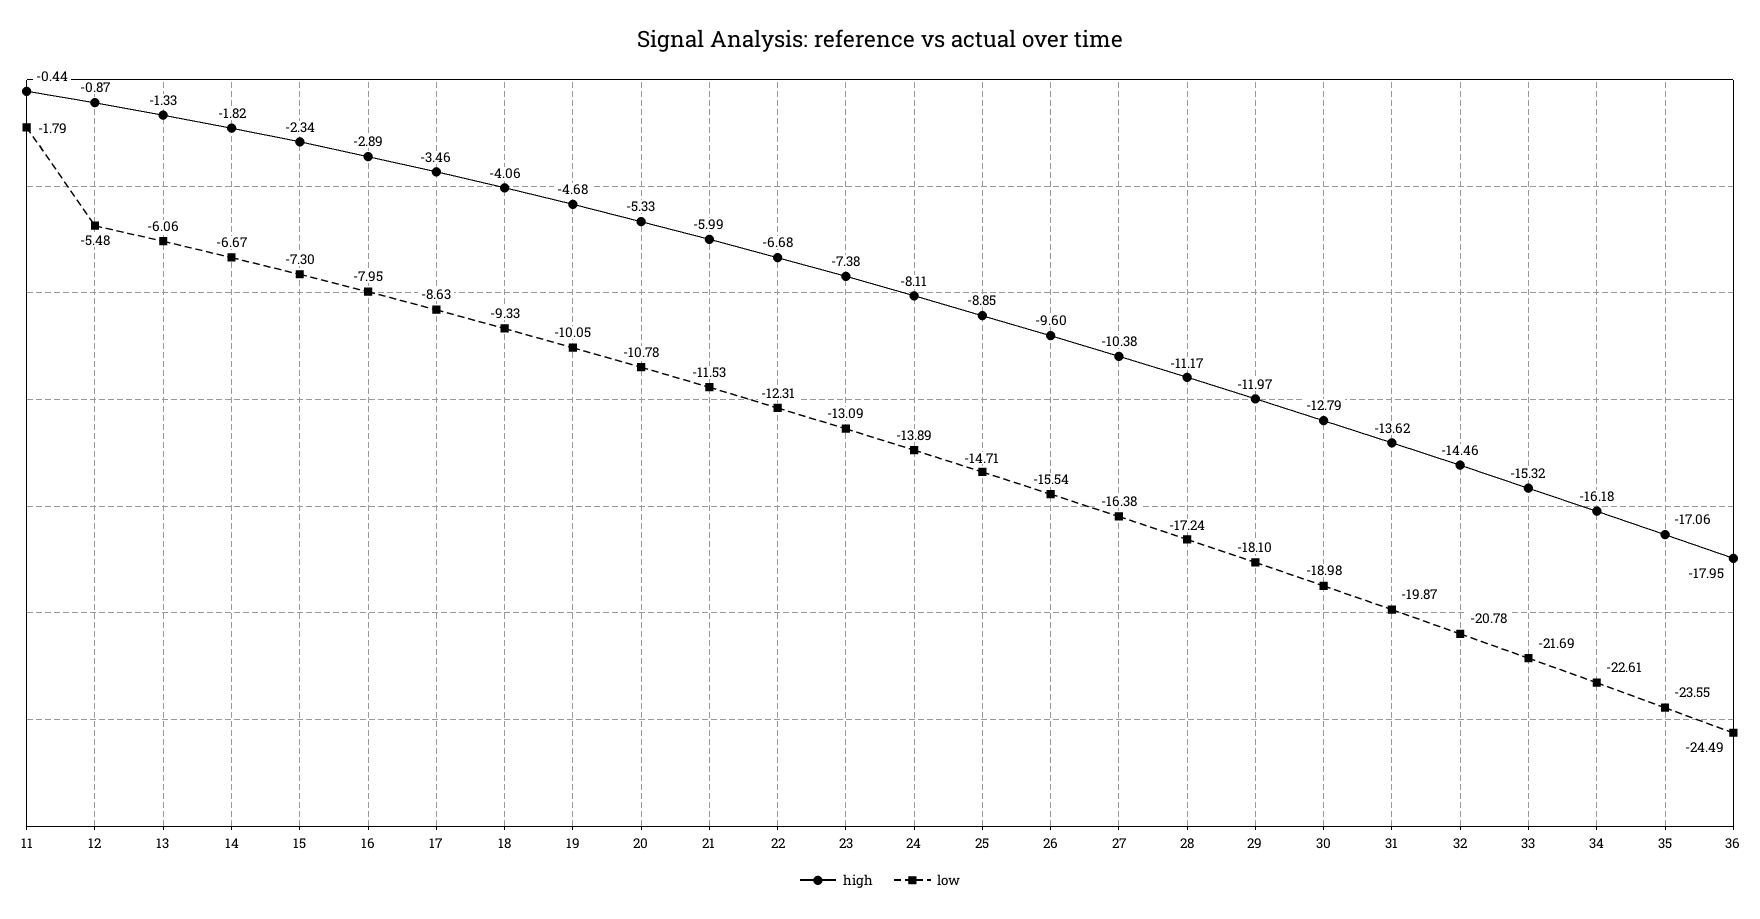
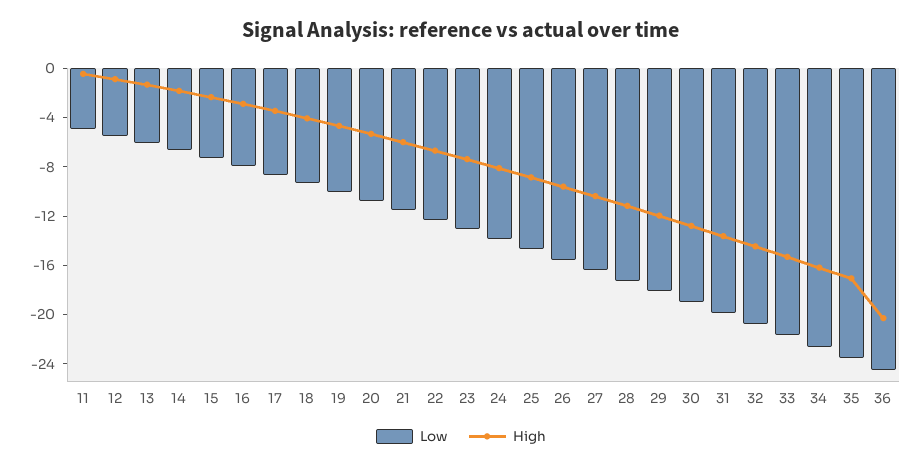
  {
    "high": {
      "11": -0.44,
      "12": -0.87,
      "13": -1.33,
      "14": -1.82,
      "15": -2.34,
      "16": -2.89,
      "17": -3.46,
      "18": -4.06,
      "19": -4.68,
      "20": -5.33,
      "21": -5.99,
      "22": -6.68,
      "23": -7.38,
      "24": -8.11,
      "25": -8.85,
      "26": -9.6,
      "27": -10.38,
      "28": -11.17,
      "29": -11.97,
      "30": -12.79,
      "31": -13.62,
      "32": -14.46,
      "33": -15.32,
      "34": -16.18,
      "35": -17.06,
-     "36": -17.95
+     "36": -20
    },
    "low": {
-     "11": -1.79,
+     "11": -5,
      "12": -5.48,
      "13": -6.06,
      "14": -6.67,
      "15": -7.3,
      "16": -7.95,
      "17": -8.63,
      "18": -9.33,
      "19": -10.05,
      "20": -10.78,
      "21": -11.53,
      "22": -12.31,
      "23": -13.09,
      "24": -13.89,
      "25": -14.71,
      "26": -15.54,
      "27": -16.38,
      "28": -17.24,
      "29": -18.1,
      "30": -18.98,
      "31": -19.87,
      "32": -20.78,
      "33": -21.69,
      "34": -22.61,
      "35": -23.55,
      "36": -24.49
    }
  }

